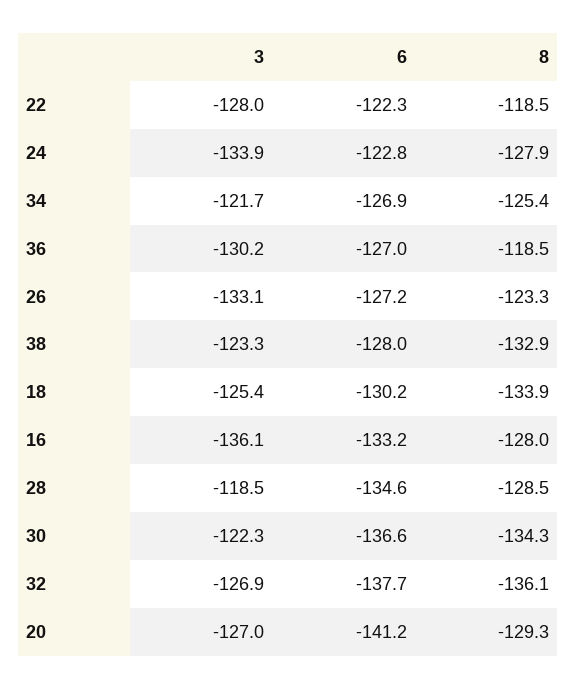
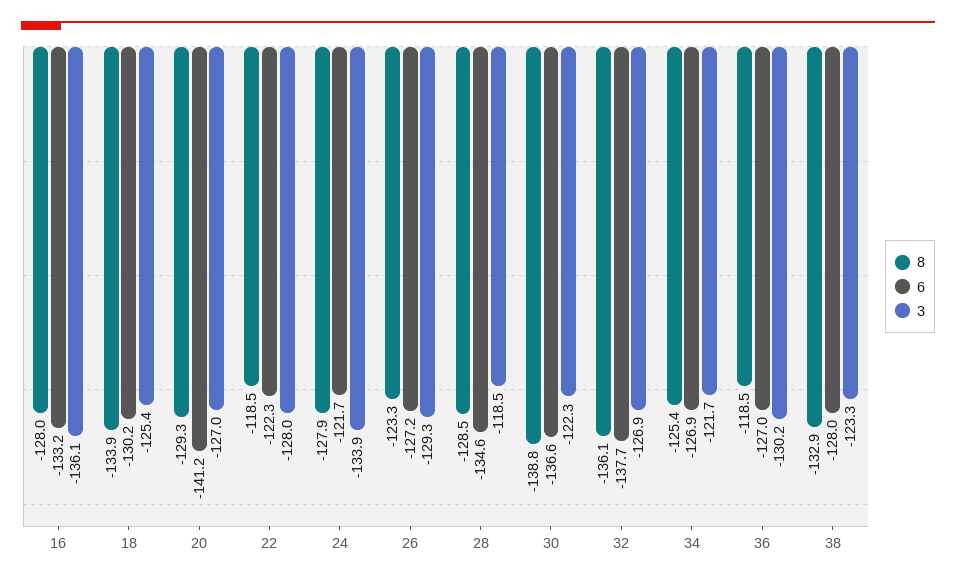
  {
    "3": {
      "22": -128,
      "24": -133.9,
      "34": -121.7,
      "36": -130.2,
-     "26": -133.1,
+     "26": -129.3,
      "38": -123.3,
      "18": -125.4,
      "16": -136.1,
      "28": -118.5,
      "30": -122.3,
      "32": -126.9,
      "20": -127
    },
    "6": {
      "22": -122.3,
-     "24": -122.8,
+     "24": -121.7,
      "34": -126.9,
      "36": -127,
      "26": -127.2,
      "38": -128,
      "18": -130.2,
      "16": -133.2,
      "28": -134.6,
      "30": -136.6,
      "32": -137.7,
      "20": -141.2
    },
    "8": {
      "22": -118.5,
      "24": -127.9,
      "34": -125.4,
      "36": -118.5,
      "26": -123.3,
      "38": -132.9,
      "18": -133.9,
      "16": -128,
      "28": -128.5,
-     "30": -134.3,
+     "30": -138.8,
      "32": -136.1,
      "20": -129.3
    }
  }

